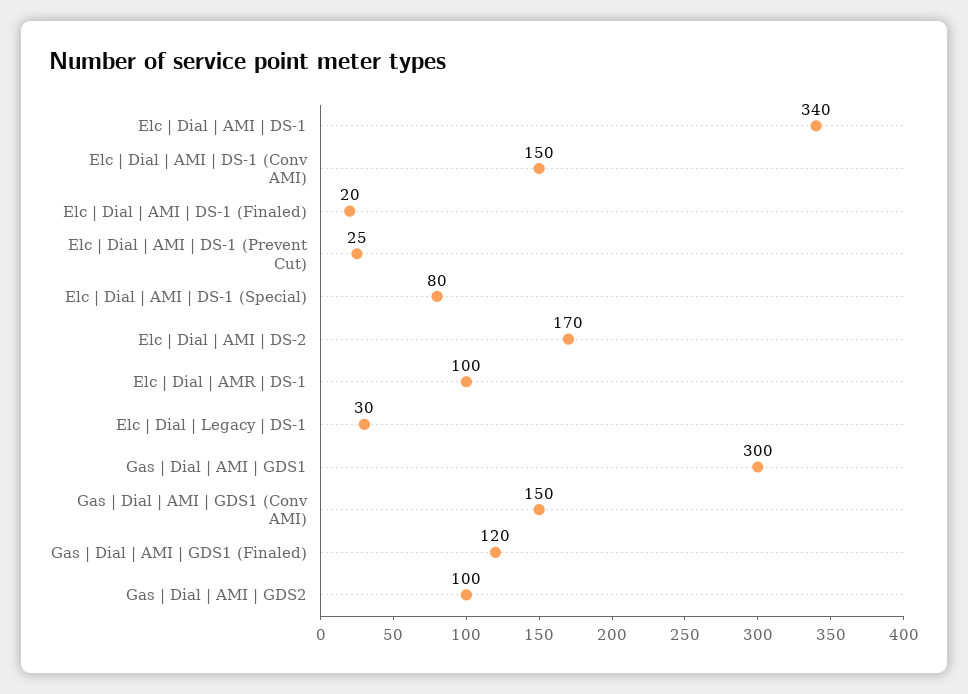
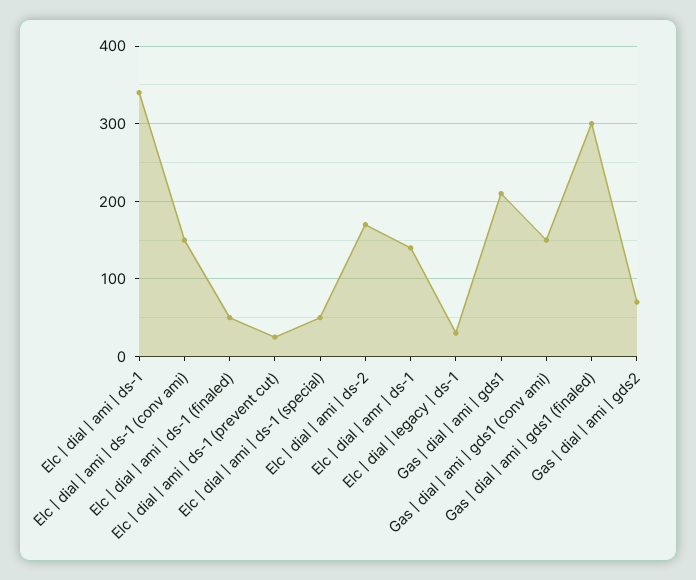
  {
    "Elc | Dial | AMI | DS-1": 340,
    "Elc | Dial | AMI | DS-1 (Conv AMI)": 150,
-   "Elc | Dial | AMI | DS-1 (Finaled)": 20,
+   "Elc | Dial | AMI | DS-1 (Finaled)": 50,
    "Elc | Dial | AMI | DS-1 (Prevent Cut)": 25,
-   "Elc | Dial | AMI | DS-1 (Special)": 80,
+   "Elc | Dial | AMI | DS-1 (Special)": 50,
    "Elc | Dial | AMI | DS-2": 170,
-   "Elc | Dial | AMR | DS-1": 100,
+   "Elc | Dial | AMR | DS-1": 140,
    "Elc | Dial | Legacy | DS-1": 30,
-   "Gas | Dial | AMI | GDS1": 300,
+   "Gas | Dial | AMI | GDS1": 210,
    "Gas | Dial | AMI | GDS1 (Conv AMI)": 150,
-   "Gas | Dial | AMI | GDS1 (Finaled)": 120,
+   "Gas | Dial | AMI | GDS1 (Finaled)": 300,
-   "Gas | Dial | AMI | GDS2": 100
+   "Gas | Dial | AMI | GDS2": 70
  }

